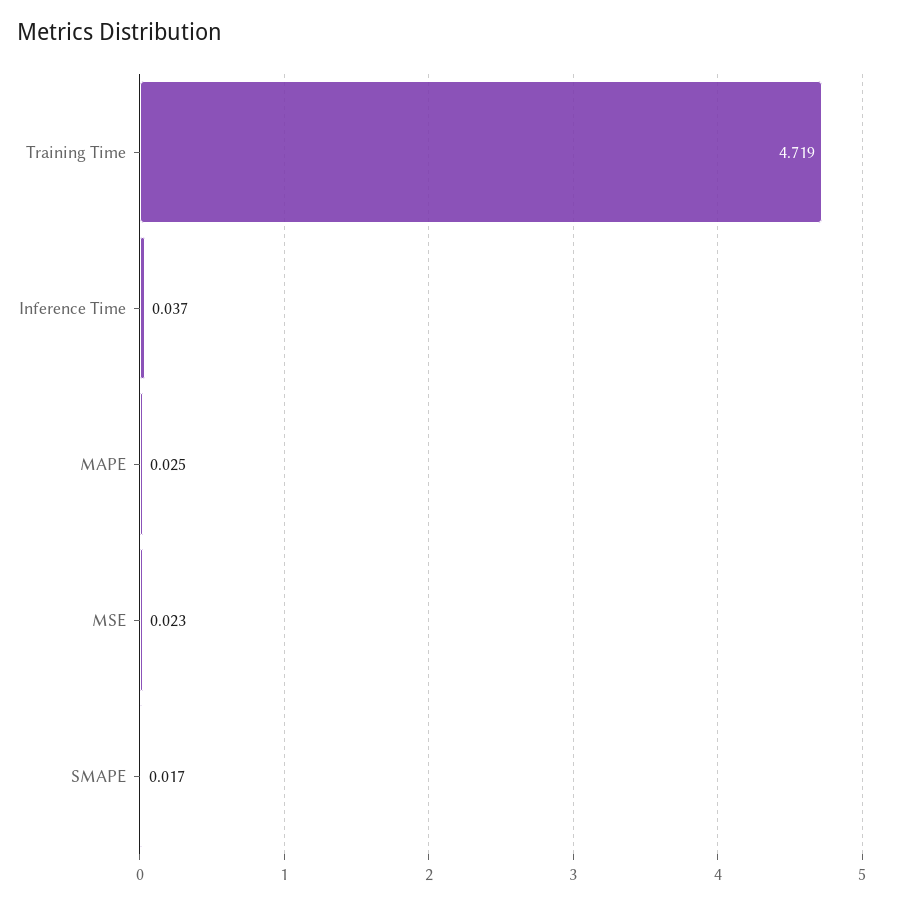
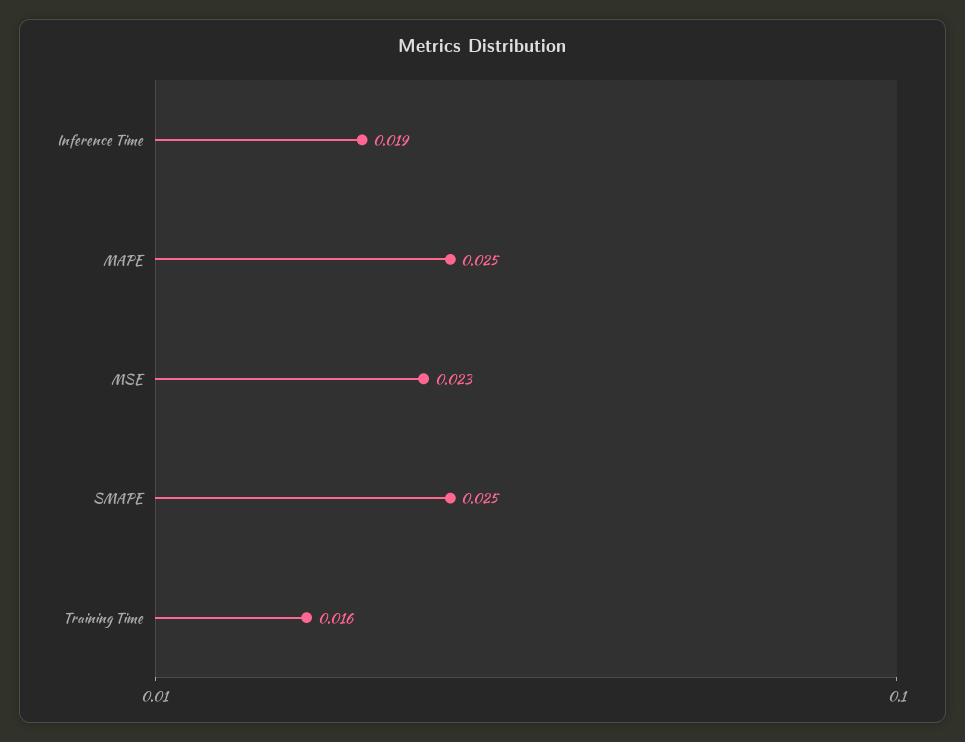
  {
-   "Training Time": 4.719,
+   "Training Time": 0.016,
-   "Inference Time": 0.037,
+   "Inference Time": 0.019,
    "MAPE": 0.025,
    "MSE": 0.023,
-   "SMAPE": 0.017
+   "SMAPE": 0.025
  }

